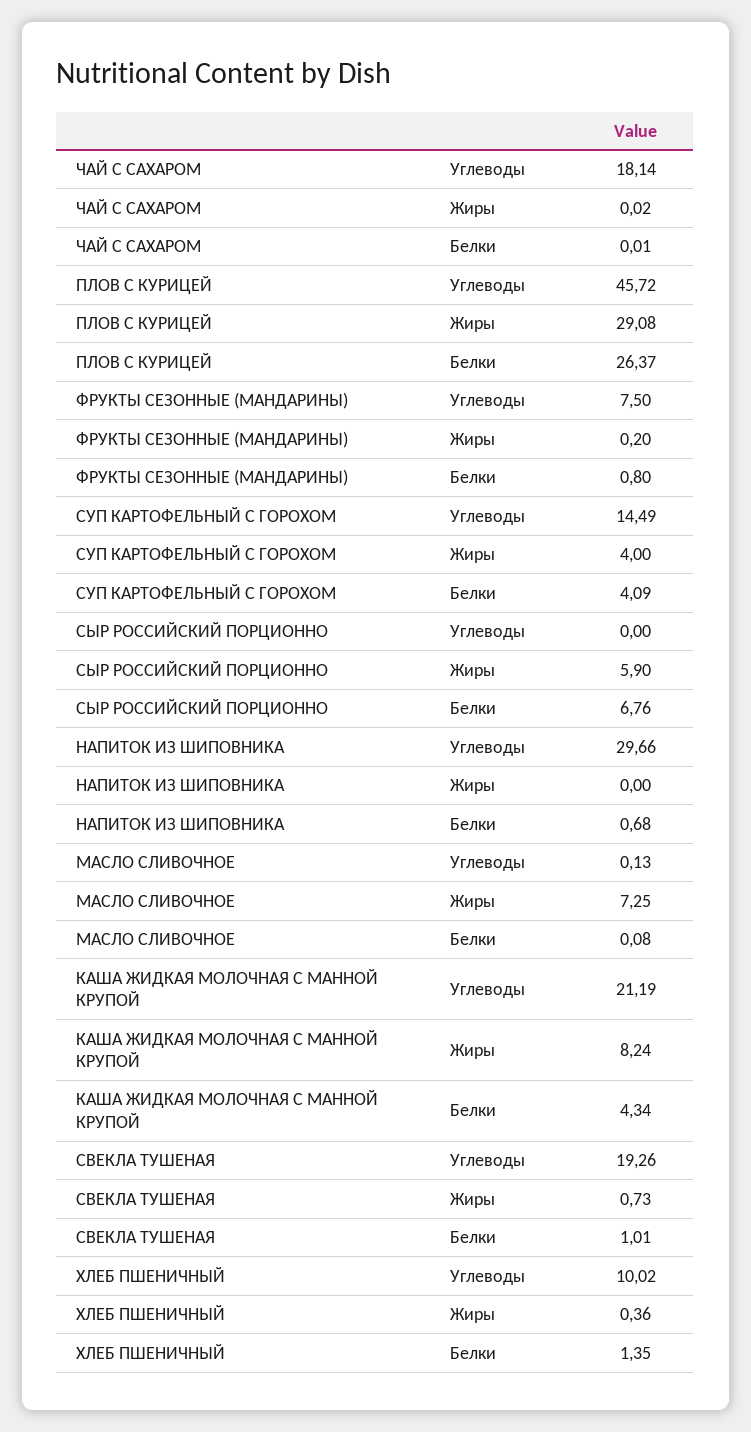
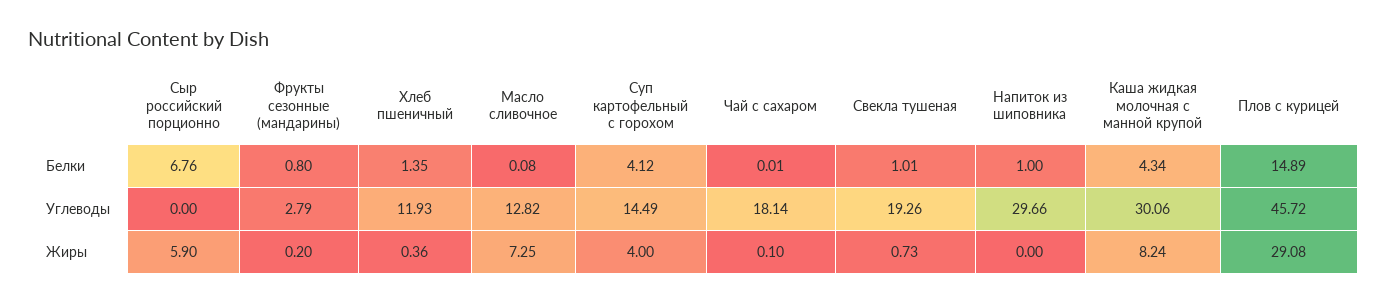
  {
    "ЧАЙ С САХАРОМ": {
      "Углеводы": 18.14,
-     "Жиры": 0.02,
+     "Жиры": 0.1,
      "Белки": 0.01
    },
    "ПЛОВ С КУРИЦЕЙ": {
      "Углеводы": 45.72,
      "Жиры": 29.08,
-     "Белки": 26.37
+     "Белки": 14.89
    },
    "ФРУКТЫ СЕЗОННЫЕ (МАНДАРИНЫ)": {
-     "Углеводы": 7.5,
+     "Углеводы": 2.79,
      "Жиры": 0.2,
      "Белки": 0.8
    },
    "СУП КАРТОФЕЛЬНЫЙ С ГОРОХОМ": {
      "Углеводы": 14.49,
      "Жиры": 4,
-     "Белки": 4.09
+     "Белки": 4.12
    },
    "СЫР РОССИЙСКИЙ ПОРЦИОННО": {
      "Углеводы": 0,
      "Жиры": 5.9,
      "Белки": 6.76
    },
    "НАПИТОК ИЗ ШИПОВНИКА": {
      "Углеводы": 29.66,
      "Жиры": 0,
-     "Белки": 0.68
+     "Белки": 1
    },
    "МАСЛО СЛИВОЧНОЕ": {
-     "Углеводы": 0.13,
+     "Углеводы": 12.82,
      "Жиры": 7.25,
      "Белки": 0.08
    },
    "КАША ЖИДКАЯ МОЛОЧНАЯ С МАННОЙ КРУПОЙ": {
-     "Углеводы": 21.19,
+     "Углеводы": 30.06,
      "Жиры": 8.24,
      "Белки": 4.34
    },
    "СВЕКЛА ТУШЕНАЯ": {
      "Углеводы": 19.26,
      "Жиры": 0.73,
      "Белки": 1.01
    },
    "ХЛЕБ ПШЕНИЧНЫЙ": {
-     "Углеводы": 10.02,
+     "Углеводы": 11.93,
      "Жиры": 0.36,
      "Белки": 1.35
    }
  }

